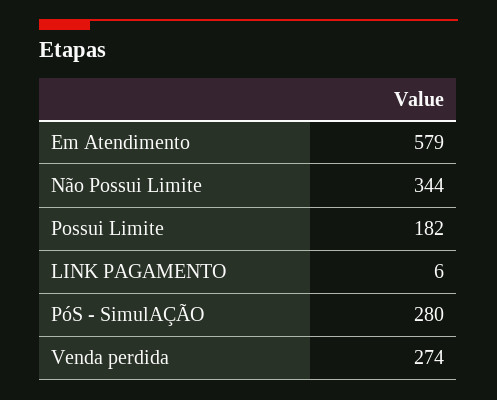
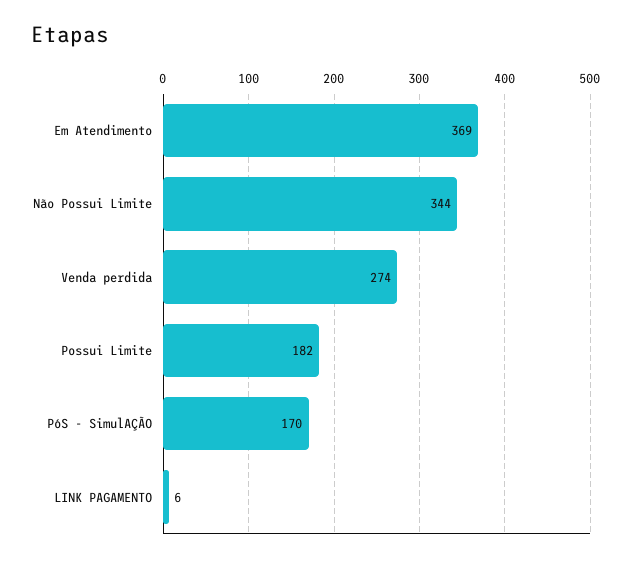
  {
-   "Em Atendimento": 579,
+   "Em Atendimento": 369,
    "Não Possui Limite": 344,
    "Possui Limite": 182,
    "LINK PAGAMENTO": 6,
-   "PóS - SimulAÇÃO": 280,
+   "PóS - SimulAÇÃO": 170,
    "Venda perdida": 274
  }

